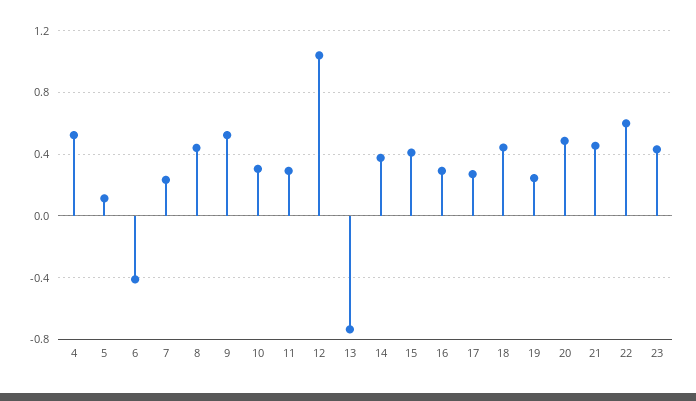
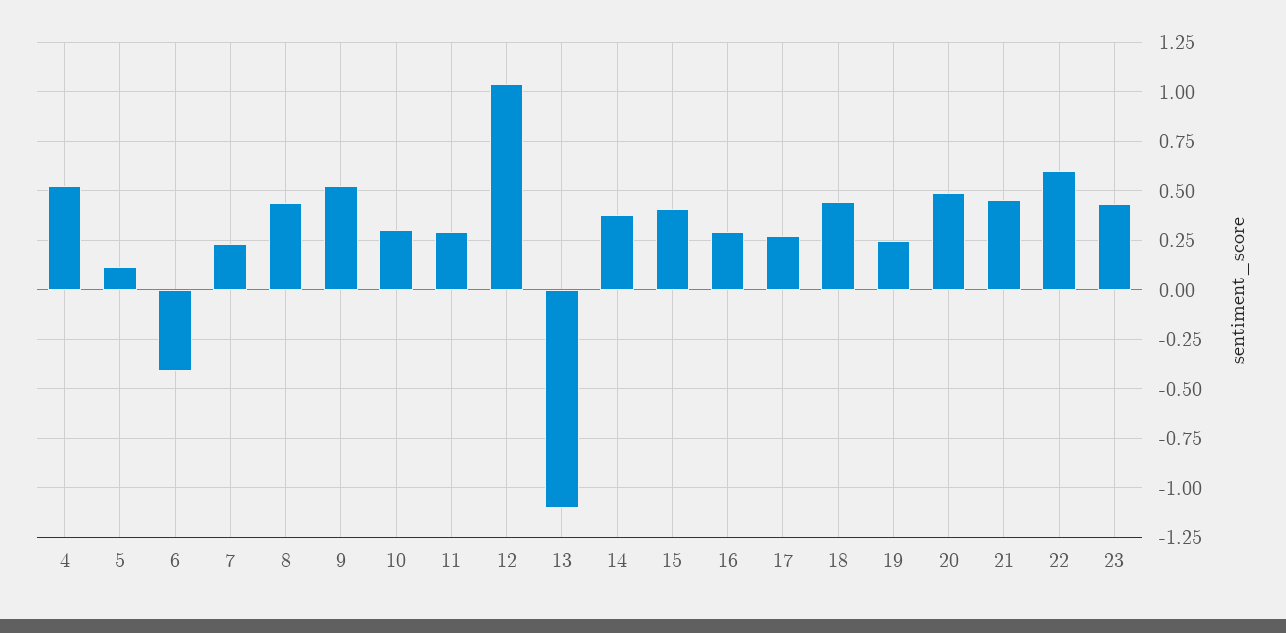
  {
    "4": 0.5,
    "5": 0.1,
    "6": -0.4,
    "7": 0.25,
    "8": 0.45,
    "9": 0.5,
    "10": 0.3,
    "11": 0.3,
    "12": 1.05,
-   "13": -0.75,
+   "13": -1.1,
    "14": 0.4,
    "15": 0.4,
    "16": 0.3,
    "17": 0.25,
    "18": 0.45,
    "19": 0.25,
    "20": 0.5,
    "21": 0.45,
    "22": 0.6,
    "23": 0.45
  }

